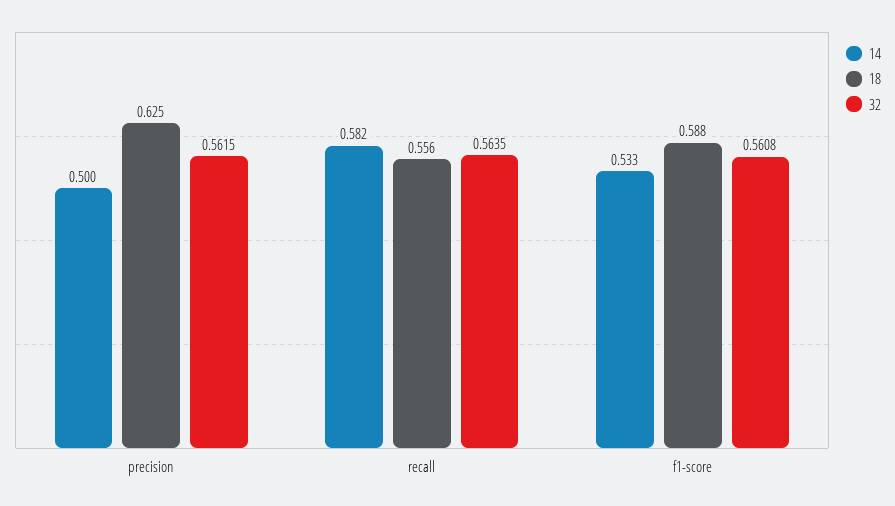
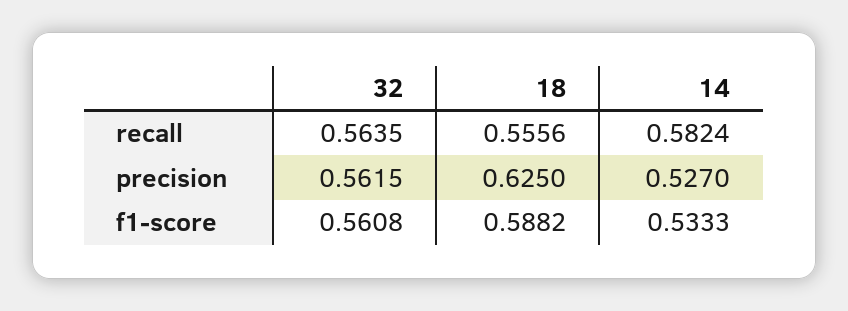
  {
    "14": {
-     "precision": 0.5,
+     "precision": 0.527,
      "recall": 0.5824,
      "f1-score": 0.5333
    },
    "18": {
      "precision": 0.625,
      "recall": 0.5556,
      "f1-score": 0.5882
    },
    "32": {
      "precision": 0.5615,
      "recall": 0.5635,
      "f1-score": 0.5608
    }
  }

